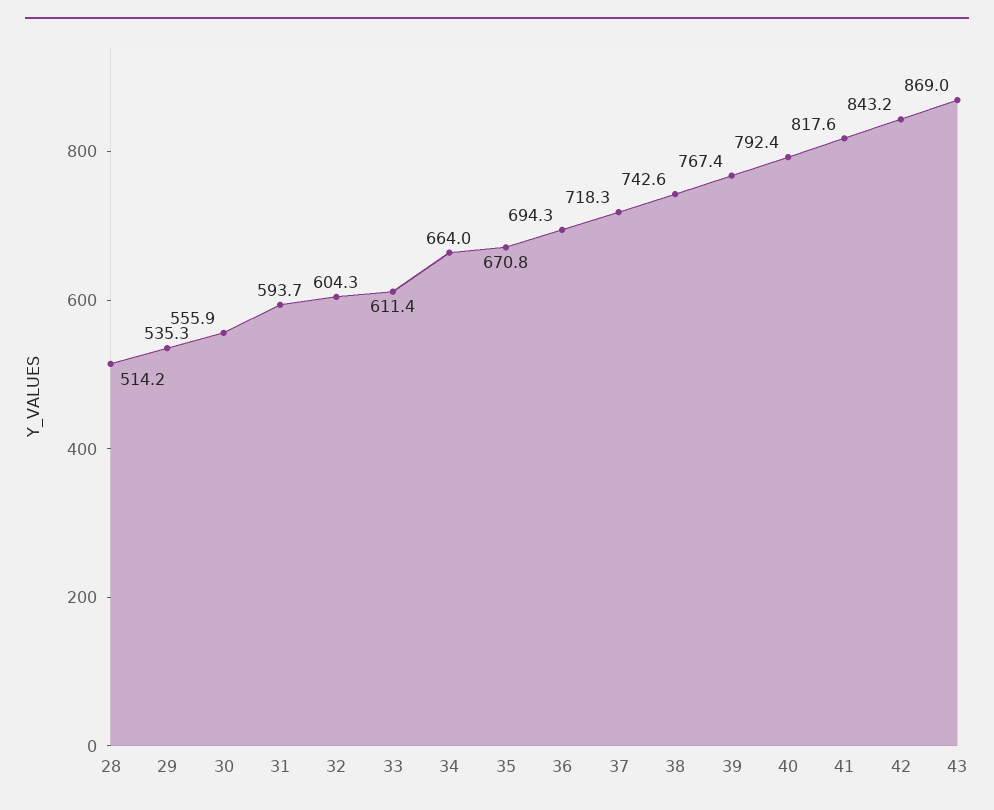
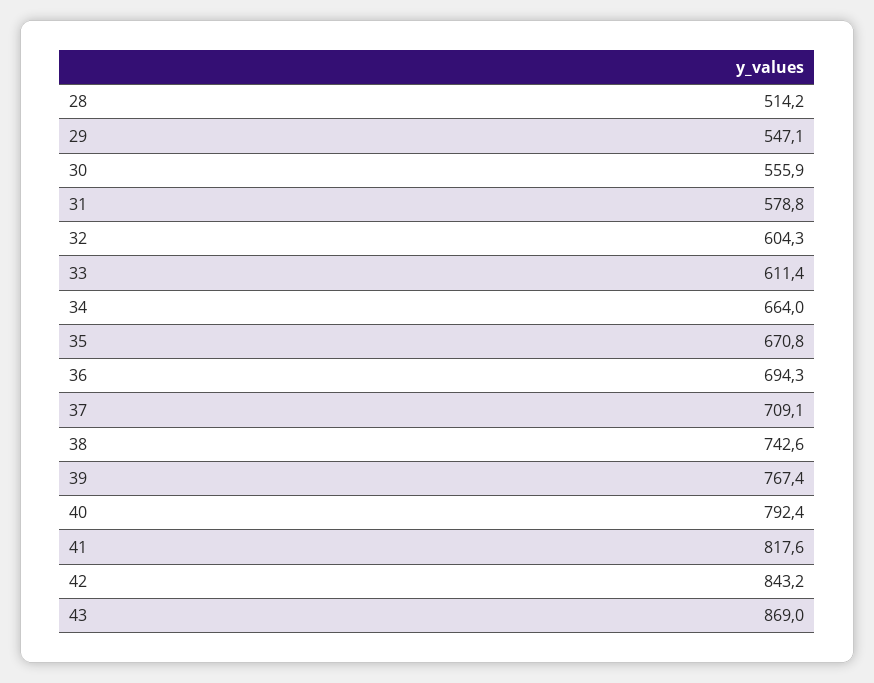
  {
    "28": 514.2,
-   "29": 535.3,
+   "29": 547.1,
    "30": 555.9,
-   "31": 593.7,
+   "31": 578.8,
    "32": 604.3,
    "33": 611.4,
    "34": 664,
    "35": 670.8,
    "36": 694.3,
-   "37": 718.3,
+   "37": 709.1,
    "38": 742.6,
    "39": 767.4,
    "40": 792.4,
    "41": 817.6,
    "42": 843.2,
    "43": 869
  }

